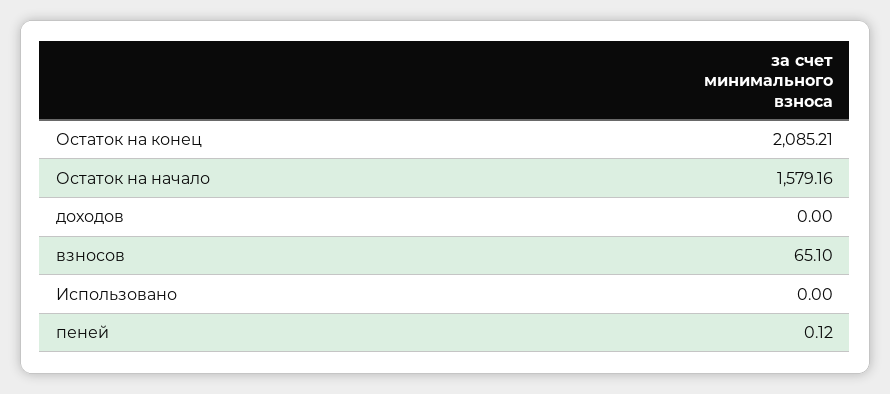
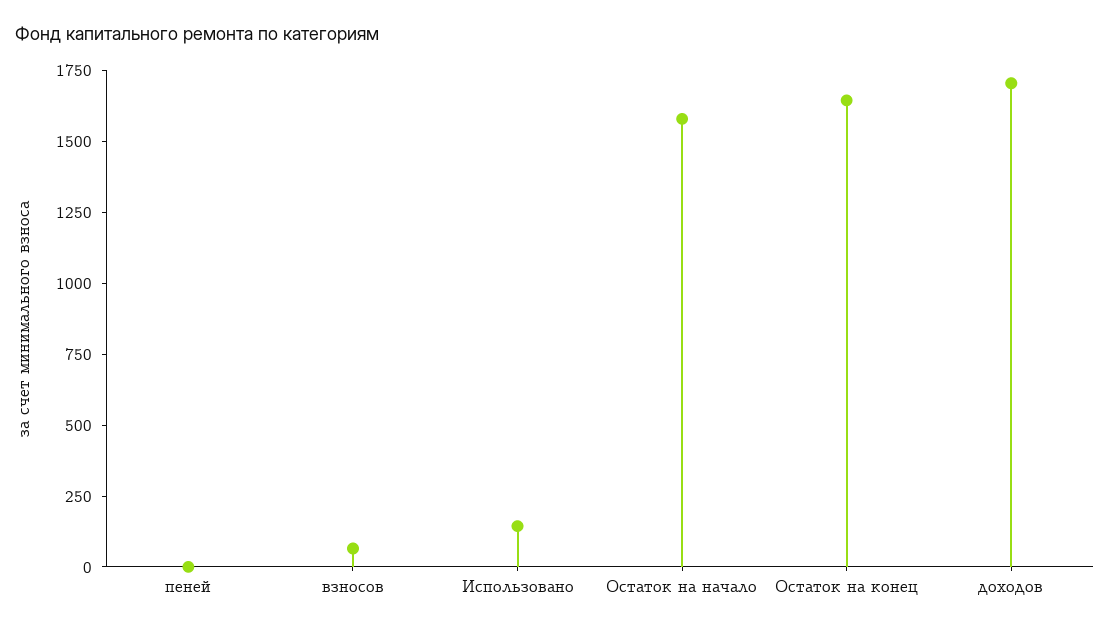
  {
-   "Остаток на конец": 2085.21,
+   "Остаток на конец": 1650,
    "Остаток на начало": 1579.16,
-   "доходов": 0,
+   "доходов": 1700,
    "взносов": 65.1,
-   "Использовано": 0,
+   "Использовано": 150,
    "пеней": 0.12
  }

